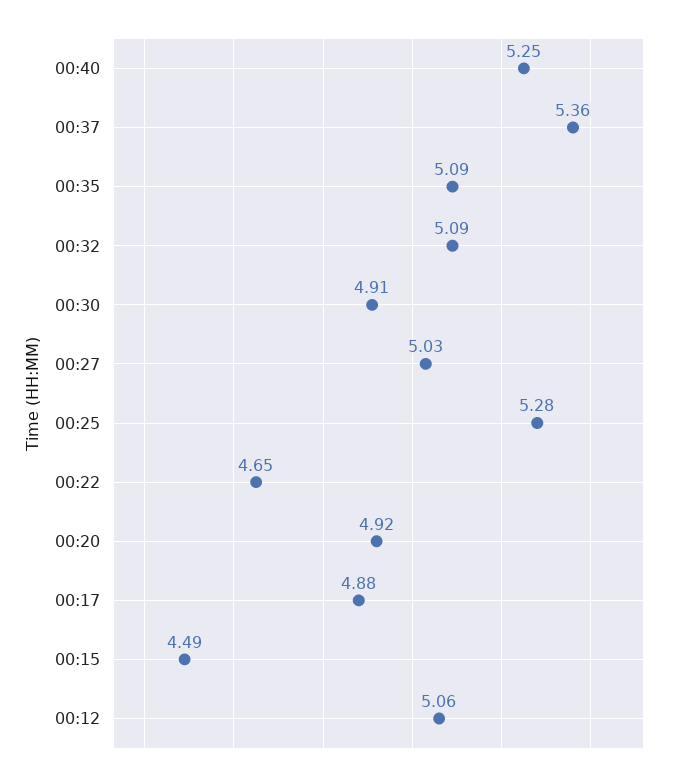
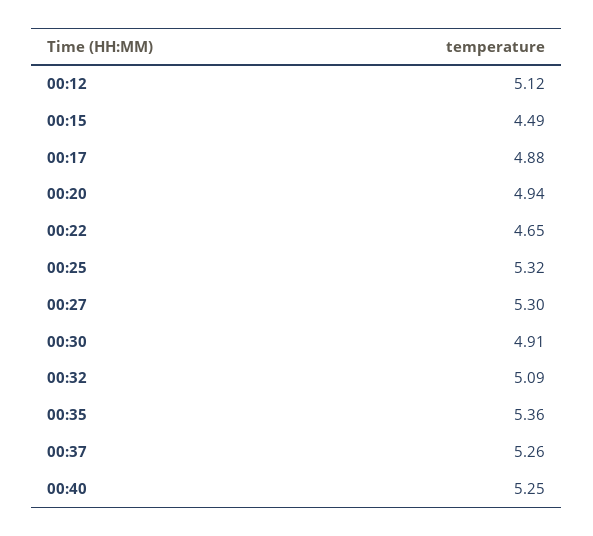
  {
    "00:40": 5.25,
-   "00:37": 5.36,
+   "00:37": 5.26,
-   "00:35": 5.09,
+   "00:35": 5.36,
    "00:32": 5.09,
    "00:30": 4.91,
-   "00:27": 5.03,
+   "00:27": 5.3,
-   "00:25": 5.28,
+   "00:25": 5.32,
    "00:22": 4.65,
-   "00:20": 4.92,
+   "00:20": 4.94,
    "00:17": 4.88,
    "00:15": 4.49,
-   "00:12": 5.06
+   "00:12": 5.12
  }

